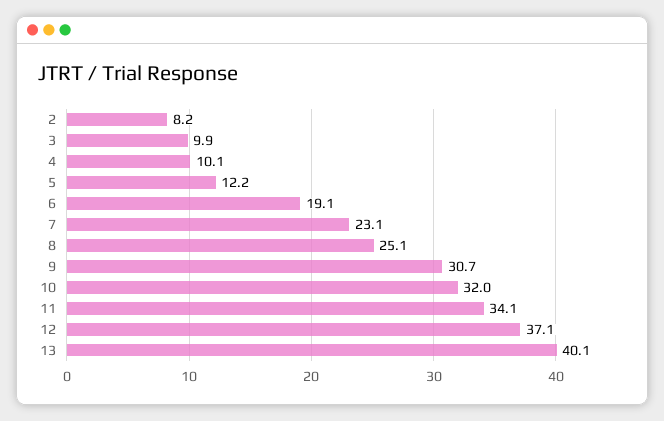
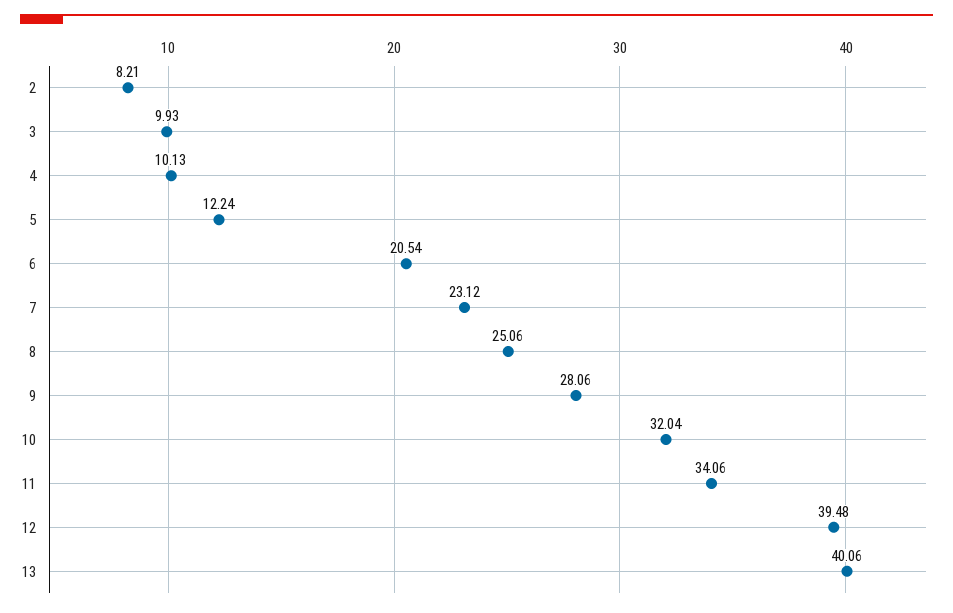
  {
    "2": 8.21,
    "3": 9.93,
    "4": 10.13,
    "5": 12.24,
-   "6": 19.1,
+   "6": 20.54,
    "7": 23.12,
    "8": 25.06,
-   "9": 30.7,
+   "9": 28.06,
    "10": 32.04,
    "11": 34.06,
-   "12": 37.1,
+   "12": 39.48,
    "13": 40.06
  }

